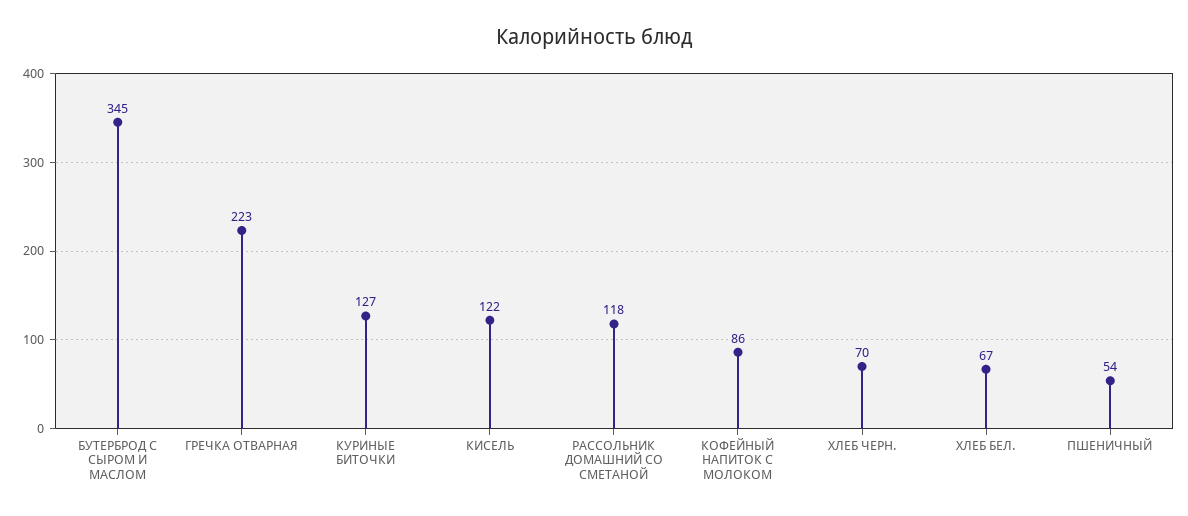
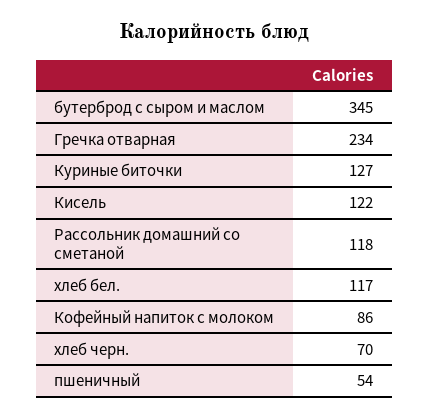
  {
    "БУТЕРБРОД С СЫРОМ И МАСЛОМ": 345,
-   "ГРЕЧКА ОТВАРНАЯ": 223,
+   "ГРЕЧКА ОТВАРНАЯ": 234,
    "КУРИНЫЕ БИТОЧКИ": 127,
    "КИСЕЛЬ": 122,
    "РАССОЛЬНИК ДОМАШНИЙ СО СМЕТАНОЙ": 118,
    "КОФЕЙНЫЙ НАПИТОК С МОЛОКОМ": 86,
    "ХЛЕБ ЧЕРН.": 70,
-   "ХЛЕБ БЕЛ.": 67,
+   "ХЛЕБ БЕЛ.": 117,
    "ПШЕНИЧНЫЙ": 54
  }

